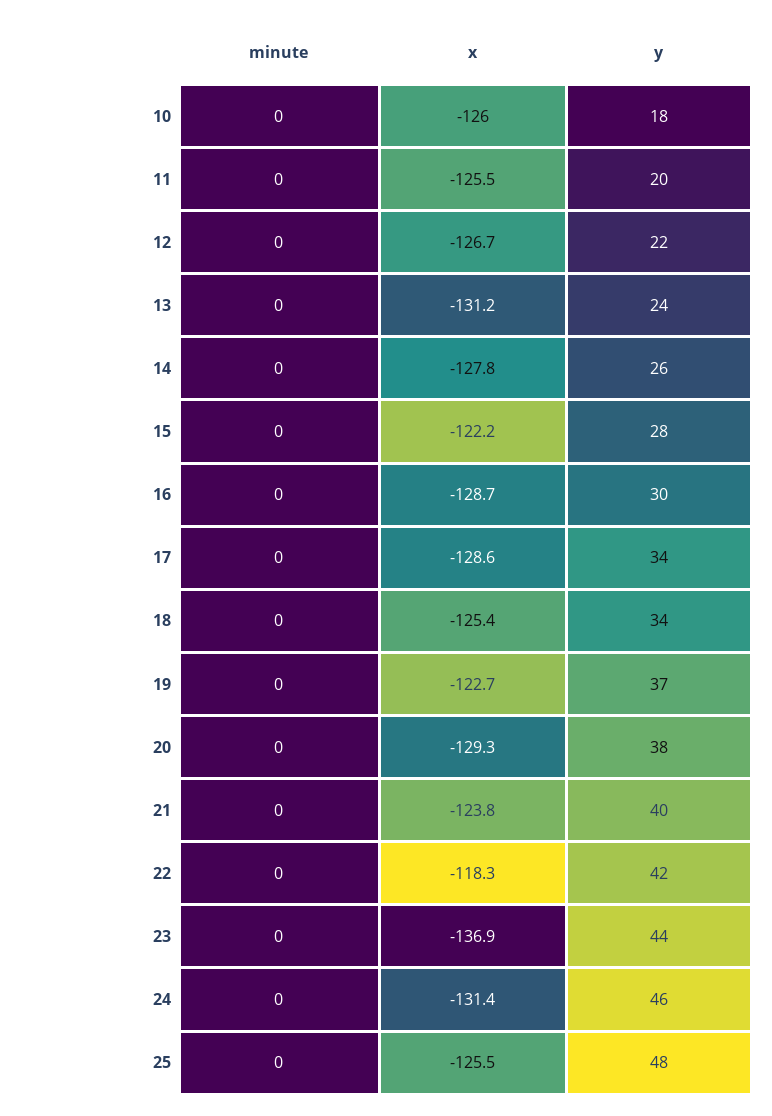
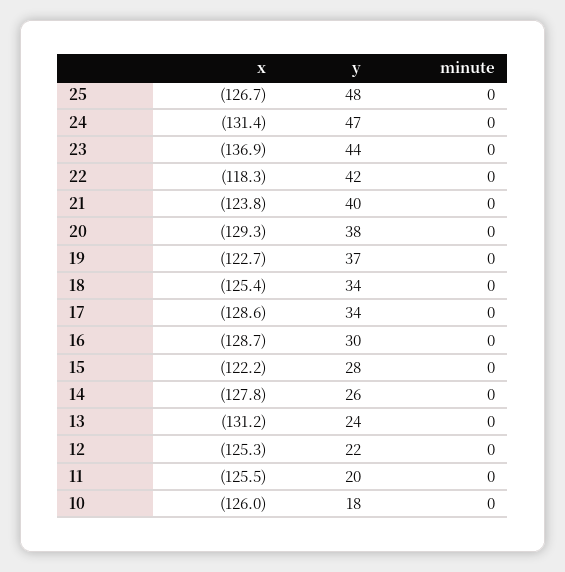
  {
    "minute": {
      "10": 0,
      "11": 0,
      "12": 0,
      "13": 0,
      "14": 0,
      "15": 0,
      "16": 0,
      "17": 0,
      "18": 0,
      "19": 0,
      "20": 0,
      "21": 0,
      "22": 0,
      "23": 0,
      "24": 0,
      "25": 0
    },
    "x": {
      "10": -126,
      "11": -125.5,
-     "12": -126.7,
+     "12": -125.3,
      "13": -131.2,
      "14": -127.8,
      "15": -122.2,
      "16": -128.7,
      "17": -128.6,
      "18": -125.4,
      "19": -122.7,
      "20": -129.3,
      "21": -123.8,
      "22": -118.3,
      "23": -136.9,
      "24": -131.4,
-     "25": -125.5
+     "25": -126.7
    },
    "y": {
      "10": 18,
      "11": 20,
      "12": 22,
      "13": 24,
      "14": 26,
      "15": 28,
      "16": 30,
      "17": 34,
      "18": 34,
      "19": 37,
      "20": 38,
      "21": 40,
      "22": 42,
      "23": 44,
-     "24": 46,
+     "24": 47,
      "25": 48
    }
  }

